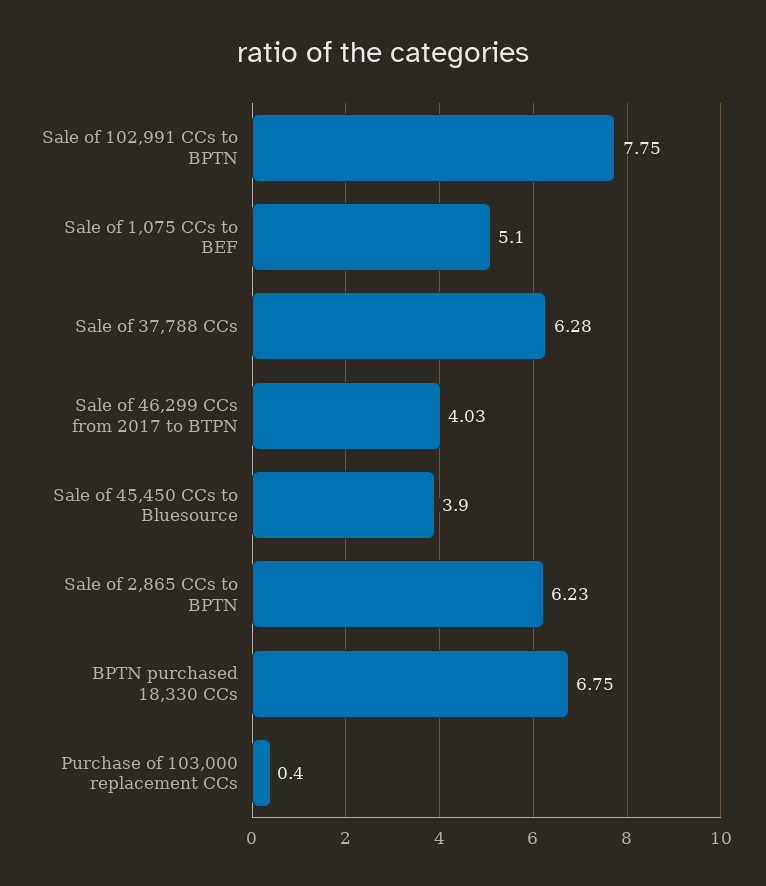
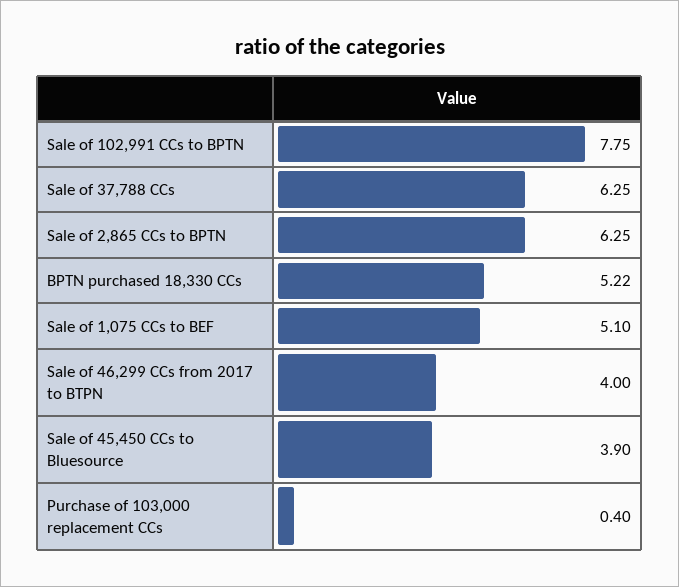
  {
    "Sale of 102,991 CCs to BPTN": 7.75,
    "Sale of 1,075 CCs to BEF": 5.1,
-   "Sale of 37,788 CCs": 6.28,
+   "Sale of 37,788 CCs": 6.25,
-   "Sale of 46,299 CCs from 2017 to BTPN": 4.03,
+   "Sale of 46,299 CCs from 2017 to BTPN": 4,
    "Sale of 45,450 CCs to Bluesource": 3.9,
-   "Sale of 2,865 CCs to BPTN": 6.23,
+   "Sale of 2,865 CCs to BPTN": 6.25,
-   "BPTN purchased 18,330 CCs": 6.75,
+   "BPTN purchased 18,330 CCs": 5.22,
    "Purchase of 103,000 replacement CCs": 0.4
  }

